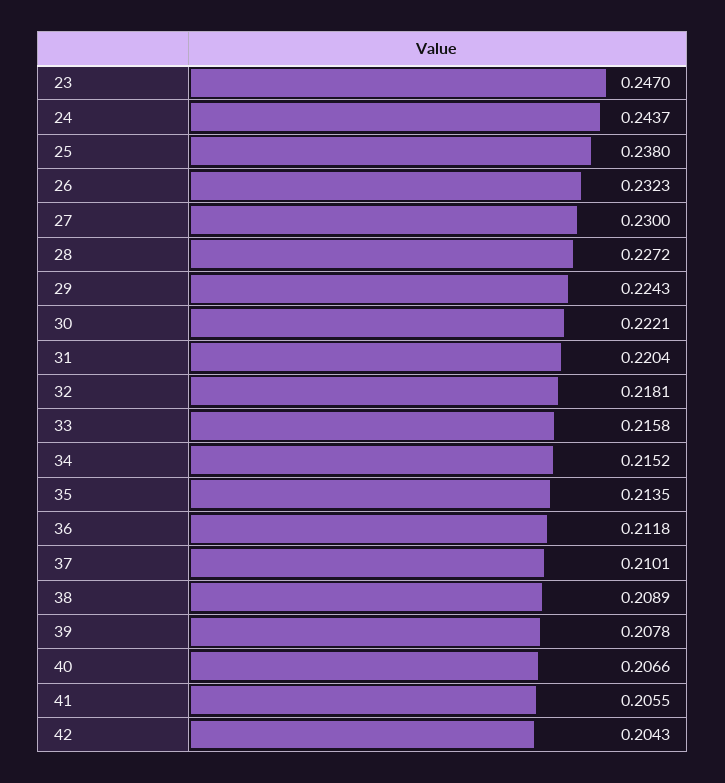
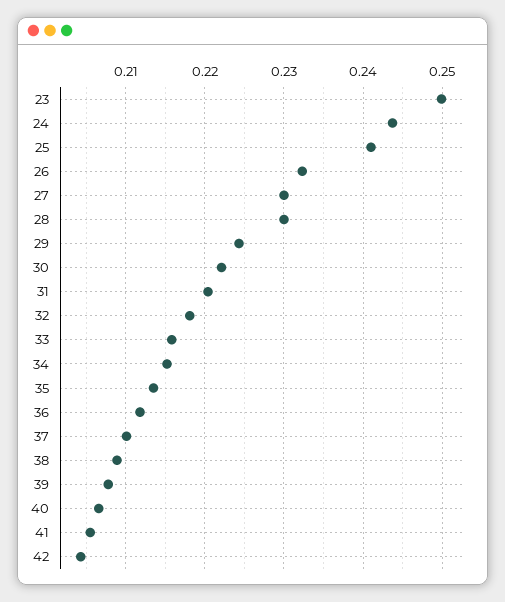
  {
-   "23": 0.247,
+   "23": 0.25,
    "24": 0.2437,
-   "25": 0.238,
+   "25": 0.241,
    "26": 0.2323,
    "27": 0.23,
-   "28": 0.2272,
+   "28": 0.23,
    "29": 0.2243,
    "30": 0.2221,
    "31": 0.2204,
    "32": 0.2181,
    "33": 0.2158,
    "34": 0.2152,
    "35": 0.2135,
    "36": 0.2118,
    "37": 0.2101,
    "38": 0.2089,
    "39": 0.2078,
    "40": 0.2066,
    "41": 0.2055,
    "42": 0.2043
  }

